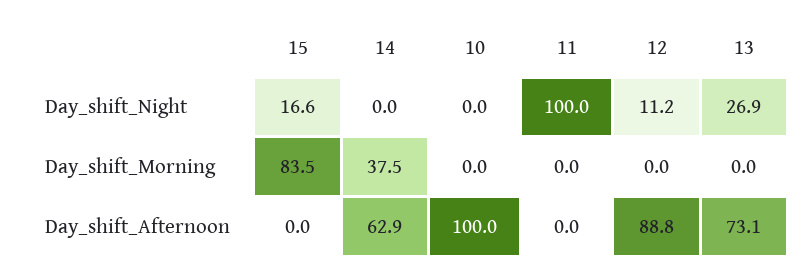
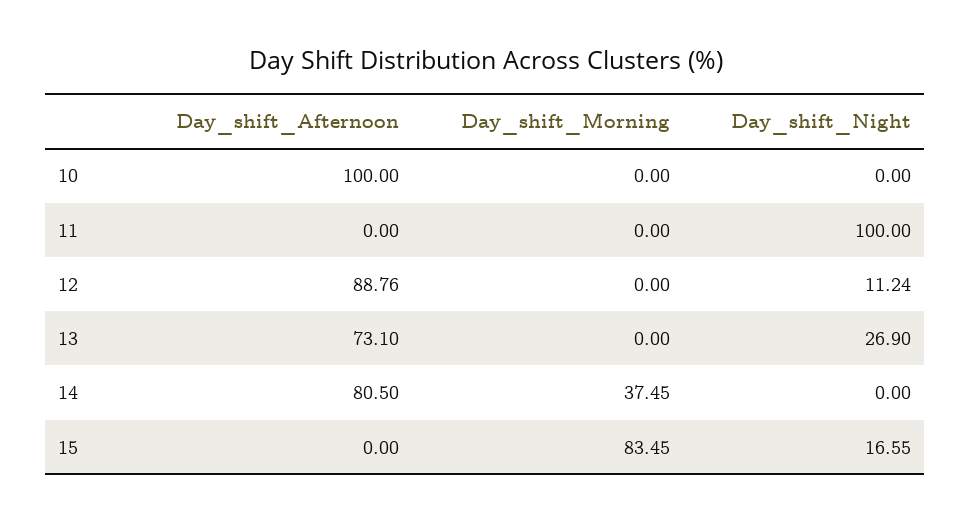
  {
    "15": {
      "Day_shift_Night": 16.55,
      "Day_shift_Morning": 83.45,
      "Day_shift_Afternoon": 0
    },
    "14": {
      "Day_shift_Night": 0,
      "Day_shift_Morning": 37.45,
-     "Day_shift_Afternoon": 62.9
+     "Day_shift_Afternoon": 80.5
    },
    "10": {
      "Day_shift_Night": 0,
      "Day_shift_Morning": 0,
      "Day_shift_Afternoon": 100
    },
    "11": {
      "Day_shift_Night": 100,
      "Day_shift_Morning": 0,
      "Day_shift_Afternoon": 0
    },
    "12": {
      "Day_shift_Night": 11.24,
      "Day_shift_Morning": 0,
      "Day_shift_Afternoon": 88.76
    },
    "13": {
      "Day_shift_Night": 26.9,
      "Day_shift_Morning": 0,
      "Day_shift_Afternoon": 73.1
    }
  }

